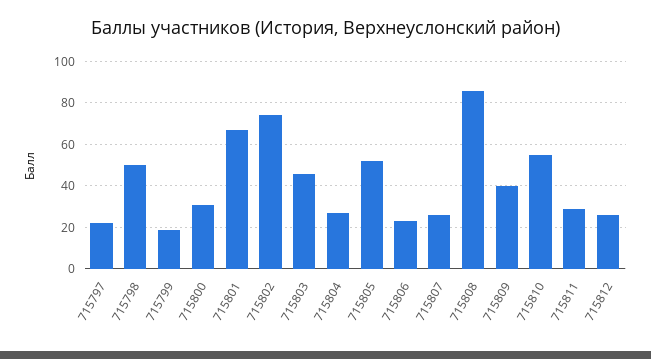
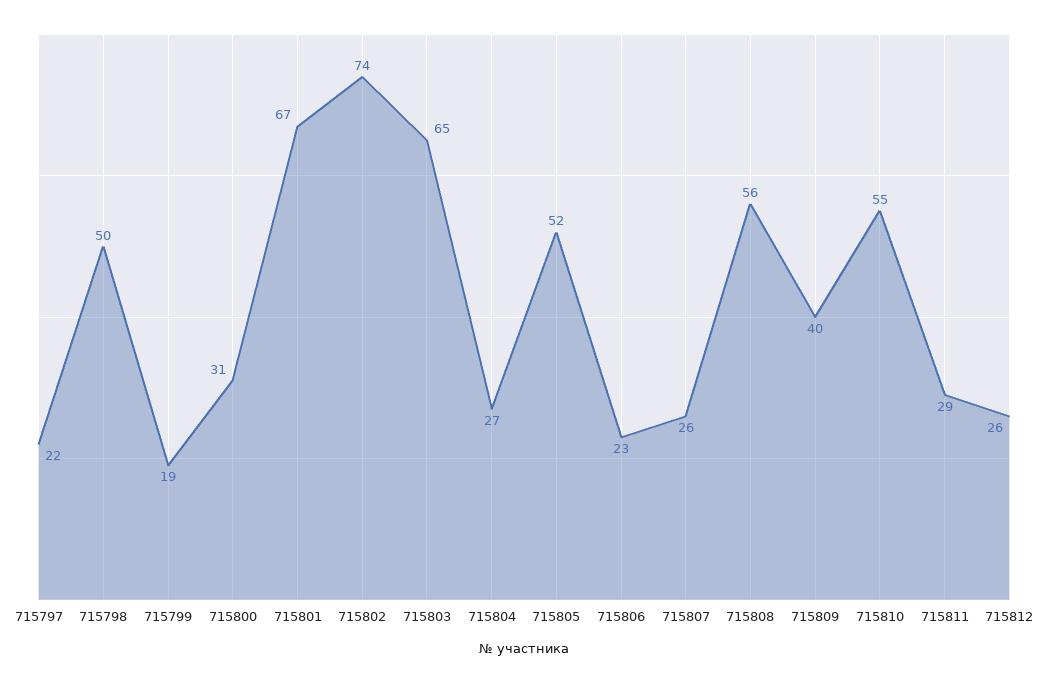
  {
    "715797": 22,
    "715798": 50,
    "715799": 19,
    "715800": 31,
    "715801": 67,
    "715802": 74,
-   "715803": 45,
+   "715803": 65,
    "715804": 27,
    "715805": 52,
    "715806": 23,
    "715807": 26,
-   "715808": 85,
+   "715808": 56,
    "715809": 40,
    "715810": 55,
    "715811": 29,
    "715812": 26
  }

